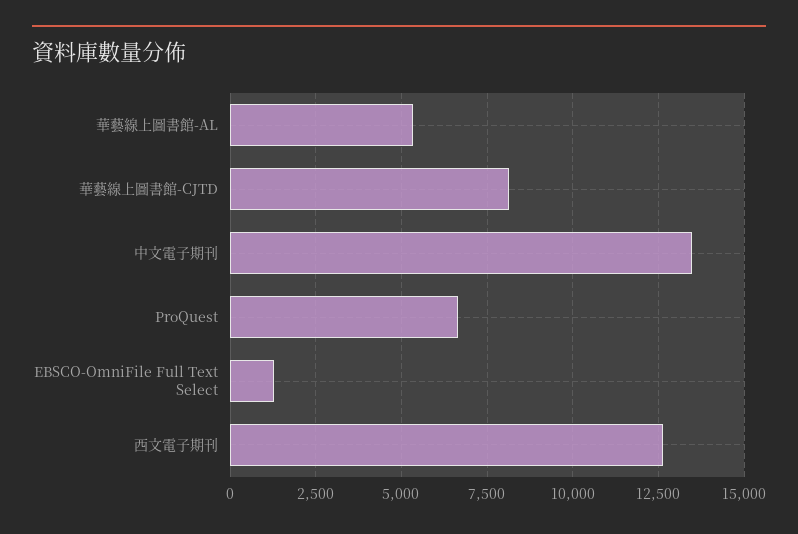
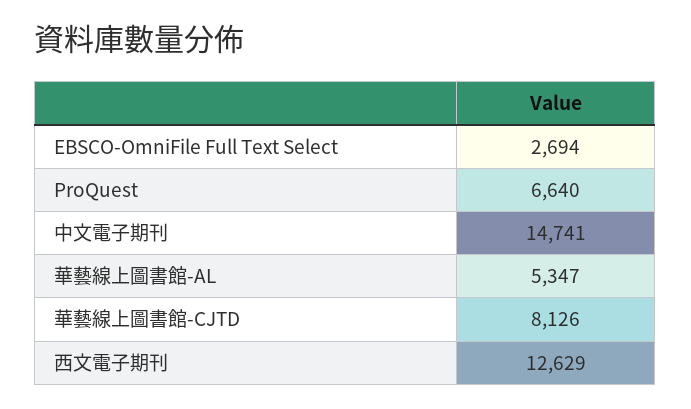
  {
    "華藝線上圖書館-AL": 5347,
    "華藝線上圖書館-CJTD": 8126,
-   "中文電子期刊": 13500,
+   "中文電子期刊": 14741,
    "ProQuest": 6640,
-   "EBSCO-OmniFile Full Text Select": 1250,
+   "EBSCO-OmniFile Full Text Select": 2694,
    "西文電子期刊": 12629
  }

